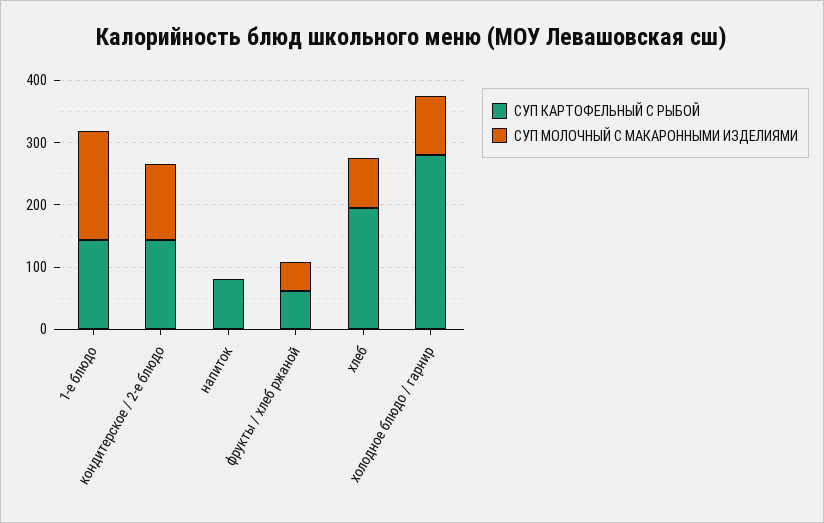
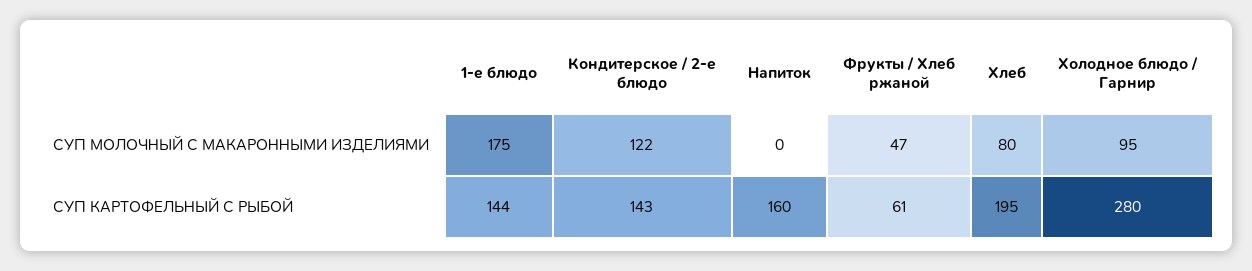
  {
    "СУП КАРТОФЕЛЬНЫЙ С РЫБОЙ": {
      "1-е блюдо": 144,
      "кондитерское / 2-е блюдо": 143,
-     "напиток": 80,
+     "напиток": 160,
      "фрукты / хлеб ржаной": 61,
      "хлеб": 195,
      "холодное блюдо / гарнир": 280
    },
    "СУП МОЛОЧНЫЙ С МАКАРОННЫМИ ИЗДЕЛИЯМИ": {
      "1-е блюдо": 175,
      "кондитерское / 2-е блюдо": 122,
      "напиток": 0,
      "фрукты / хлеб ржаной": 47,
      "хлеб": 80,
      "холодное блюдо / гарнир": 95
    }
  }

